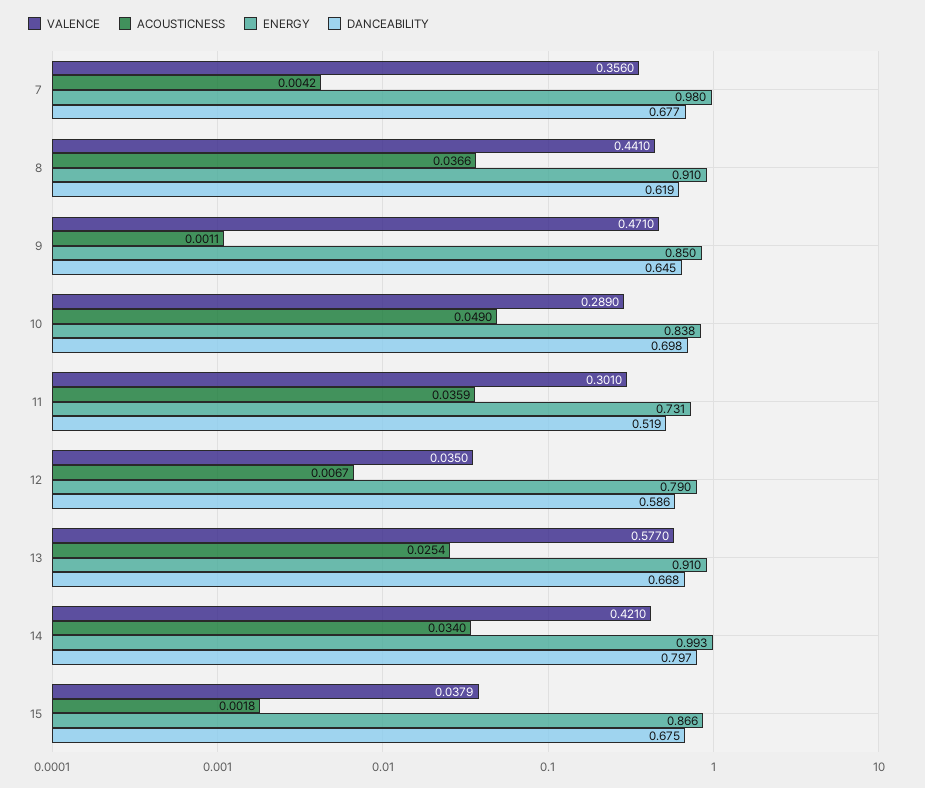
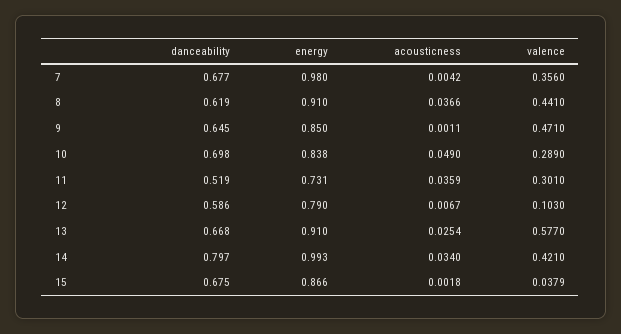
  {
    "VALENCE": {
      "7": 0.356,
      "8": 0.441,
      "9": 0.471,
      "10": 0.289,
      "11": 0.301,
-     "12": 0.035,
+     "12": 0.103,
      "13": 0.577,
      "14": 0.421,
      "15": 0.0379
    },
    "ACOUSTICNESS": {
      "7": 0.0042,
      "8": 0.0366,
      "9": 0.0011,
      "10": 0.049,
      "11": 0.0359,
      "12": 0.0067,
      "13": 0.0254,
      "14": 0.034,
      "15": 0.0018
    },
    "ENERGY": {
      "7": 0.98,
      "8": 0.91,
      "9": 0.85,
      "10": 0.838,
      "11": 0.731,
      "12": 0.79,
      "13": 0.91,
      "14": 0.993,
      "15": 0.866
    },
    "DANCEABILITY": {
      "7": 0.677,
      "8": 0.619,
      "9": 0.645,
      "10": 0.698,
      "11": 0.519,
      "12": 0.586,
      "13": 0.668,
      "14": 0.797,
      "15": 0.675
    }
  }

